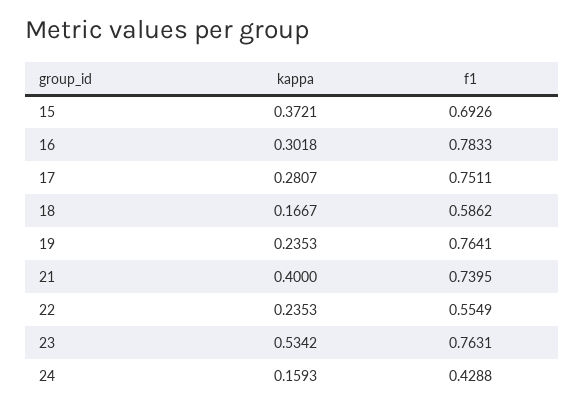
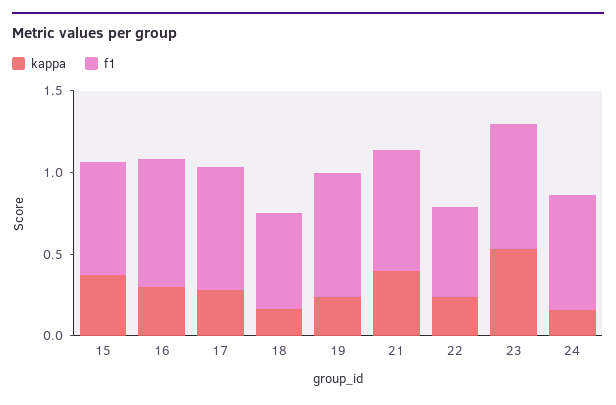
  {
    "kappa": {
      "15": 0.3721,
      "16": 0.3018,
      "17": 0.2807,
      "18": 0.1667,
      "19": 0.2353,
      "21": 0.4,
      "22": 0.2353,
      "23": 0.5342,
      "24": 0.1593
    },
    "f1": {
      "15": 0.6926,
      "16": 0.7833,
      "17": 0.7511,
      "18": 0.5862,
      "19": 0.7641,
      "21": 0.7395,
      "22": 0.5549,
      "23": 0.7631,
-     "24": 0.4288
+     "24": 0.7
    }
  }

